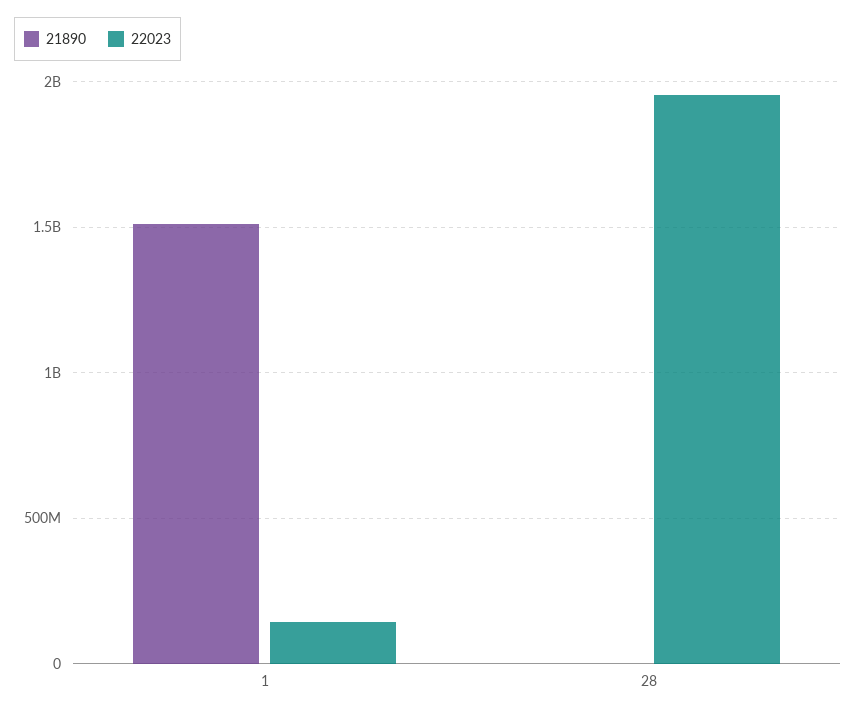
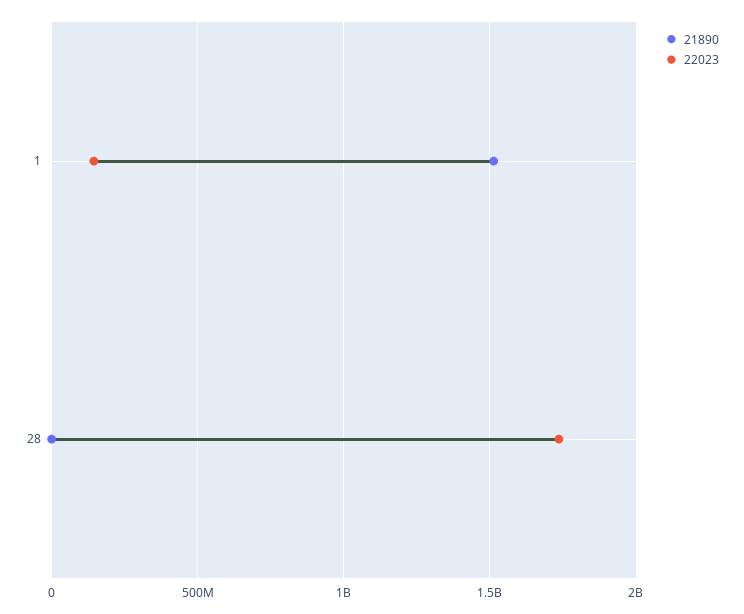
  {
    "21890": {
      "1": 1500000000,
      "28": 0
    },
    "22023": {
      "1": 150000000,
-     "28": 1950000000
+     "28": 1750000000
    }
  }

